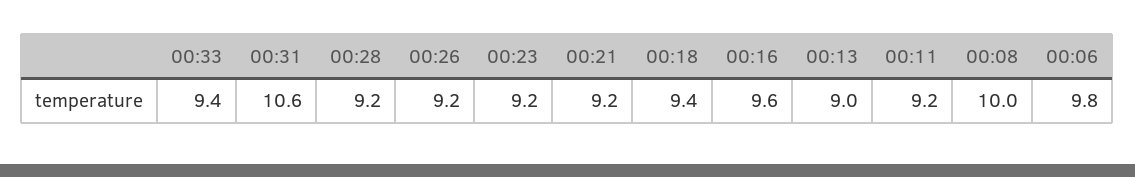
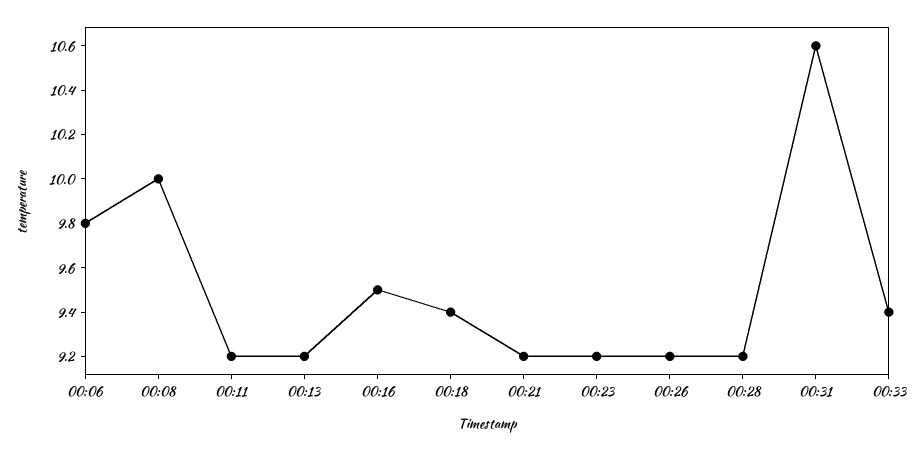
  {
    "00:33": 9.4,
    "00:31": 10.6,
    "00:28": 9.2,
    "00:26": 9.2,
    "00:23": 9.2,
    "00:21": 9.2,
    "00:18": 9.4,
-   "00:16": 9.6,
+   "00:16": 9.5,
-   "00:13": 9,
+   "00:13": 9.2,
    "00:11": 9.2,
    "00:08": 10,
    "00:06": 9.8
  }

